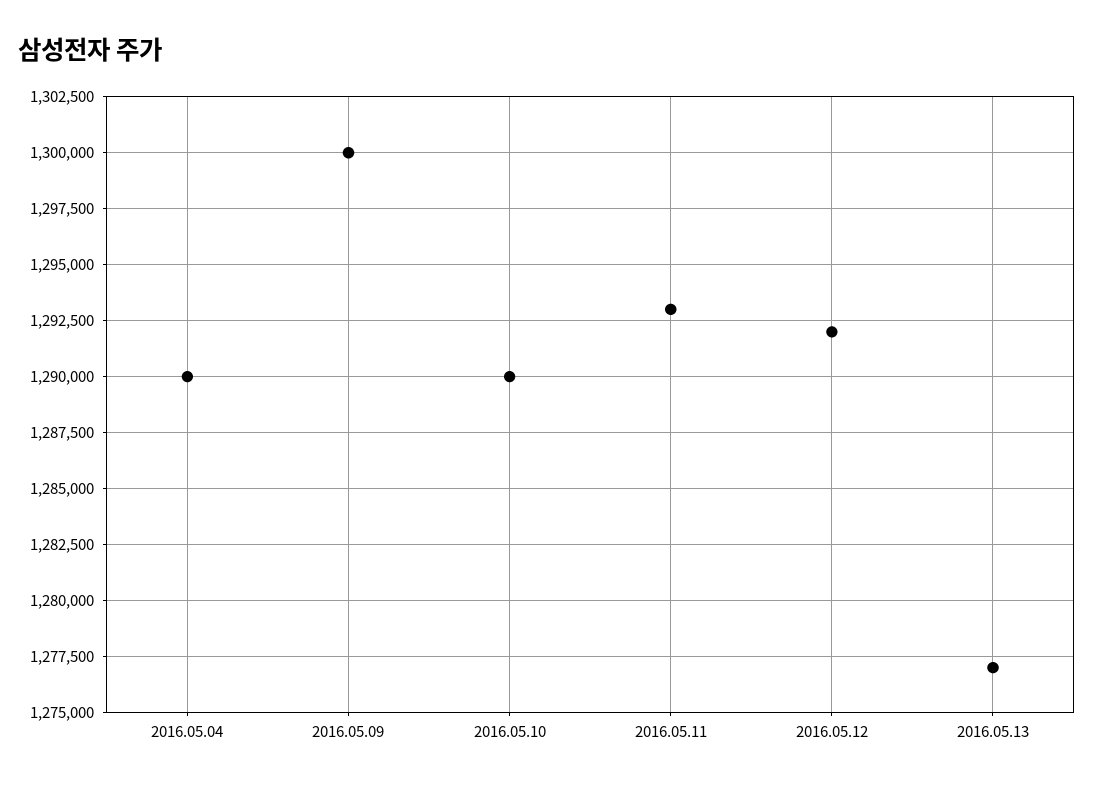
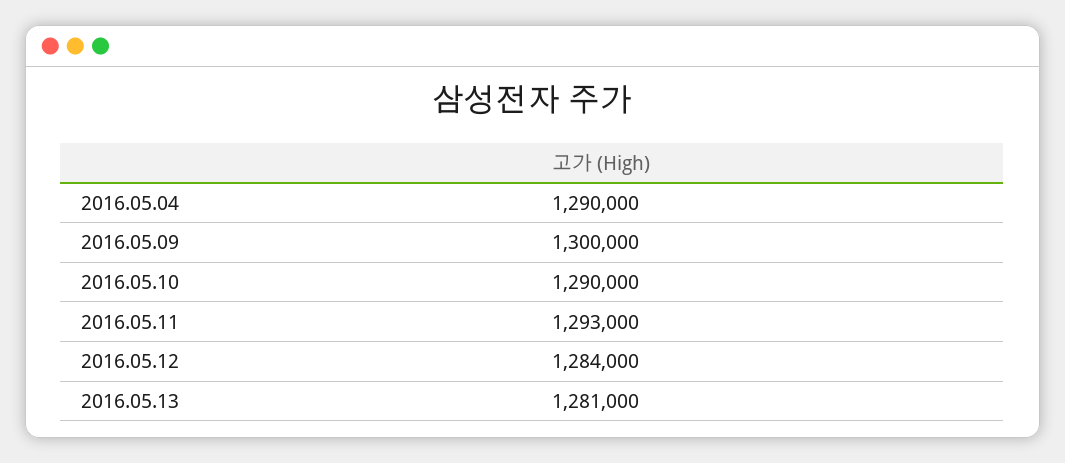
  {
    "2016.05.04": 1290000,
    "2016.05.09": 1300000,
    "2016.05.10": 1290000,
    "2016.05.11": 1293000,
-   "2016.05.12": 1292000,
+   "2016.05.12": 1284000,
-   "2016.05.13": 1277000
+   "2016.05.13": 1281000
  }

